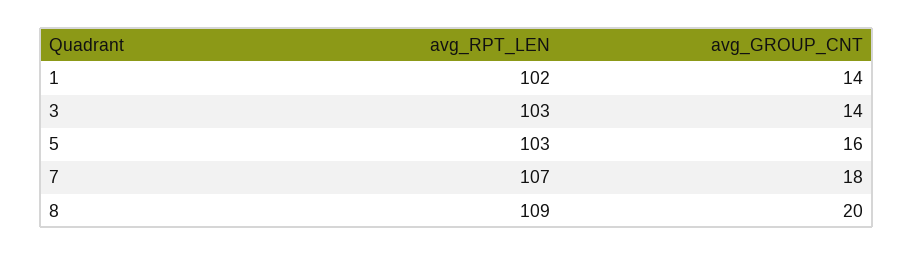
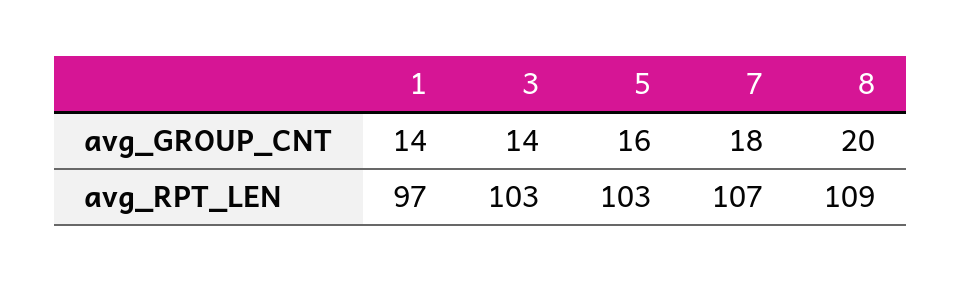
  {
    "avg_RPT_LEN": {
-     "1": 102,
+     "1": 97,
      "3": 103,
      "5": 103,
      "7": 107,
      "8": 109
    },
    "avg_GROUP_CNT": {
      "1": 14,
      "3": 14,
      "5": 16,
      "7": 18,
      "8": 20
    }
  }

